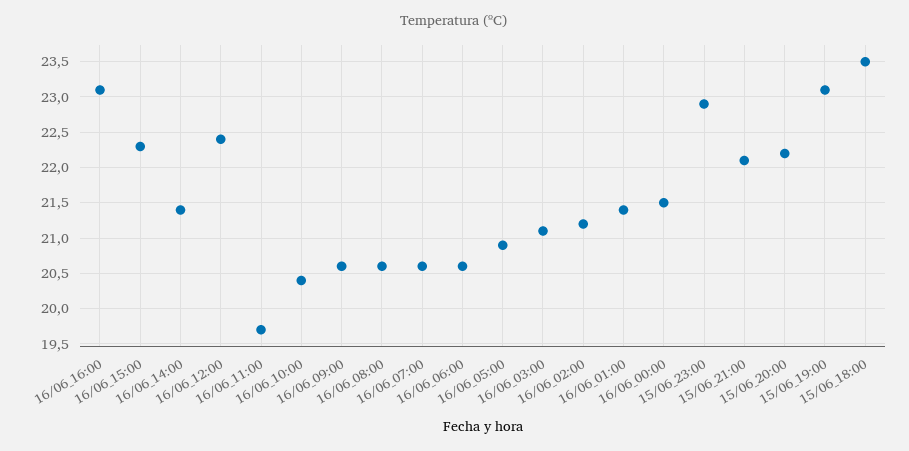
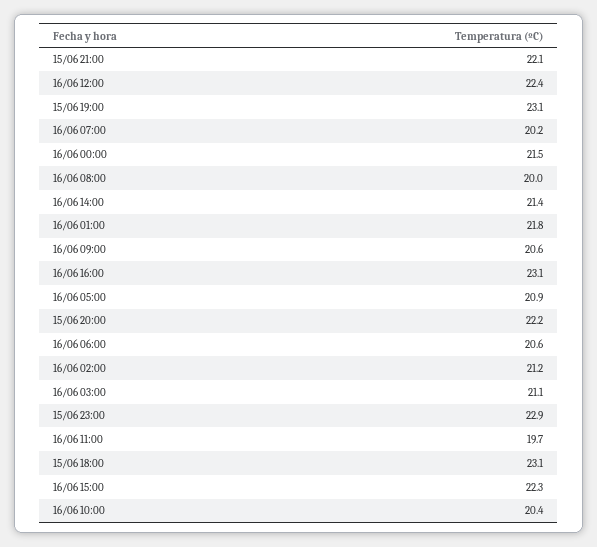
  {
    "16/06_16:00": 23.1,
    "16/06_15:00": 22.3,
    "16/06_14:00": 21.4,
    "16/06_12:00": 22.4,
    "16/06_11:00": 19.7,
    "16/06_10:00": 20.4,
    "16/06_09:00": 20.6,
-   "16/06_08:00": 20.6,
+   "16/06_08:00": 20,
-   "16/06_07:00": 20.6,
+   "16/06_07:00": 20.2,
    "16/06_06:00": 20.6,
    "16/06_05:00": 20.9,
    "16/06_03:00": 21.1,
    "16/06_02:00": 21.2,
-   "16/06_01:00": 21.4,
+   "16/06_01:00": 21.8,
    "16/06_00:00": 21.5,
    "15/06_23:00": 22.9,
    "15/06_21:00": 22.1,
    "15/06_20:00": 22.2,
    "15/06_19:00": 23.1,
-   "15/06_18:00": 23.5
+   "15/06_18:00": 23.1
  }

